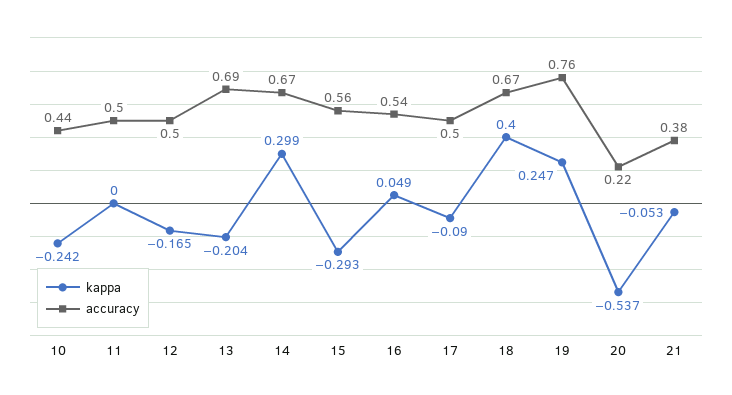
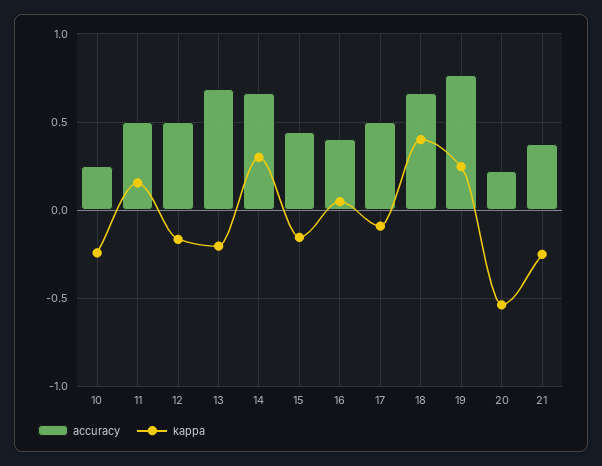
  {
    "kappa": {
      "10": -0.242,
-     "11": 0,
+     "11": 0.15,
      "12": -0.165,
      "13": -0.204,
      "14": 0.299,
-     "15": -0.293,
+     "15": -0.15,
      "16": 0.049,
      "17": -0.09,
      "18": 0.4,
      "19": 0.247,
      "20": -0.537,
-     "21": -0.053
+     "21": -0.25
    },
    "accuracy": {
-     "10": 0.44,
+     "10": 0.25,
      "11": 0.5,
      "12": 0.5,
      "13": 0.69,
      "14": 0.67,
-     "15": 0.56,
+     "15": 0.45,
-     "16": 0.54,
+     "16": 0.4,
      "17": 0.5,
      "18": 0.67,
      "19": 0.76,
      "20": 0.22,
      "21": 0.38
    }
  }

